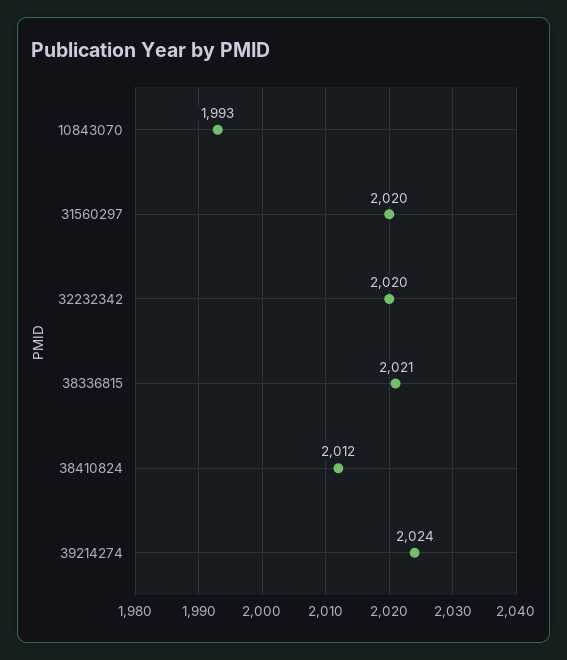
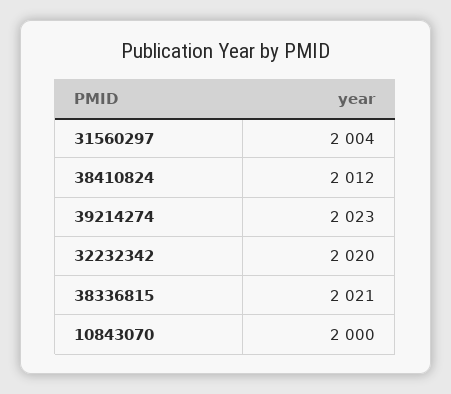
  {
-   "10843070": 1993,
+   "10843070": 2000,
-   "31560297": 2020,
+   "31560297": 2004,
    "32232342": 2020,
    "38336815": 2021,
    "38410824": 2012,
-   "39214274": 2024
+   "39214274": 2023
  }

